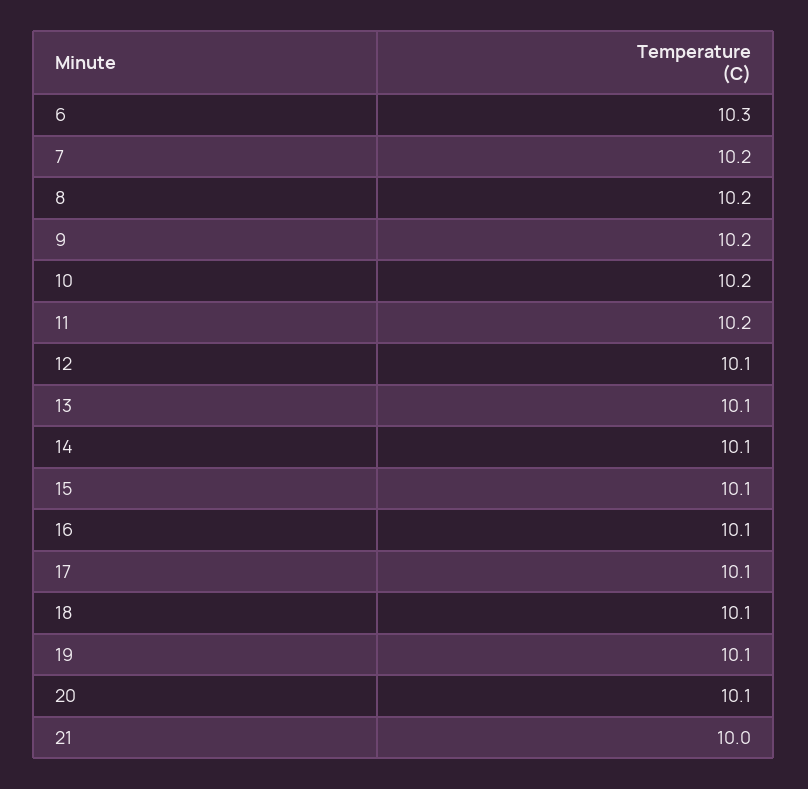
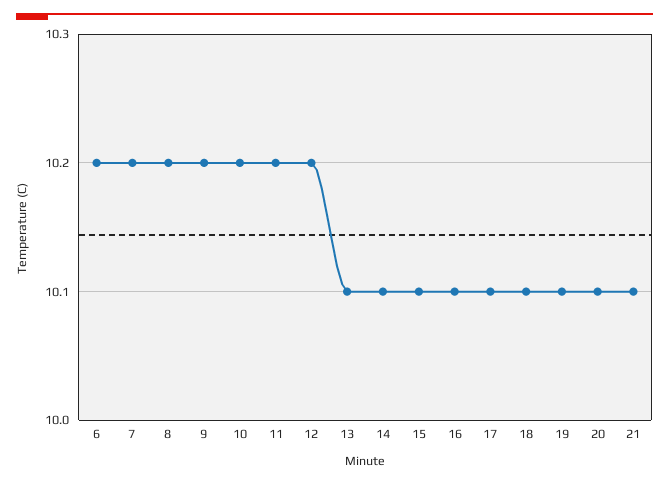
  {
-   "6": 10.3,
+   "6": 10.2,
    "7": 10.2,
    "8": 10.2,
    "9": 10.2,
    "10": 10.2,
    "11": 10.2,
-   "12": 10.1,
+   "12": 10.2,
    "13": 10.1,
    "14": 10.1,
    "15": 10.1,
    "16": 10.1,
    "17": 10.1,
    "18": 10.1,
    "19": 10.1,
    "20": 10.1,
-   "21": 10
+   "21": 10.1
  }

